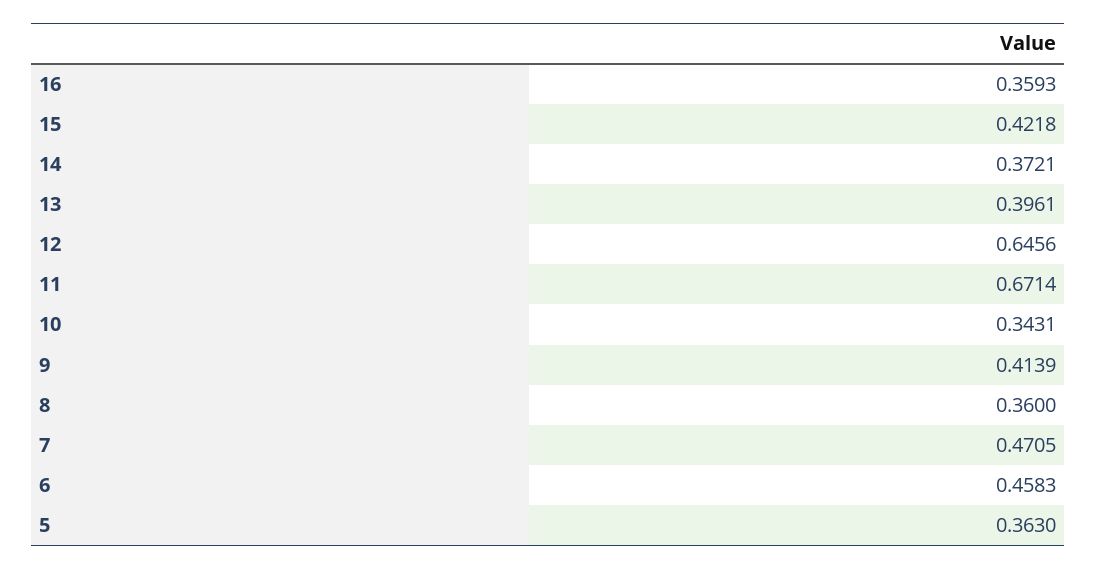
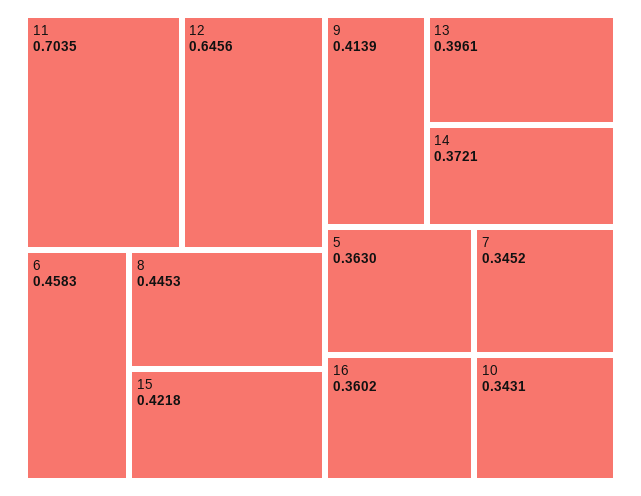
  {
-   "16": 0.3593,
+   "16": 0.3602,
    "15": 0.4218,
    "14": 0.3721,
    "13": 0.3961,
    "12": 0.6456,
-   "11": 0.6714,
+   "11": 0.7035,
    "10": 0.3431,
    "9": 0.4139,
-   "8": 0.36,
+   "8": 0.4453,
-   "7": 0.4705,
+   "7": 0.3452,
    "6": 0.4583,
    "5": 0.363
  }

